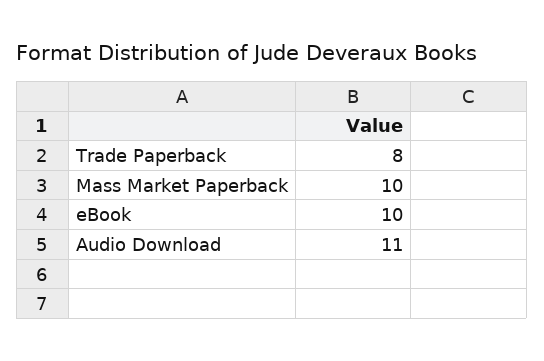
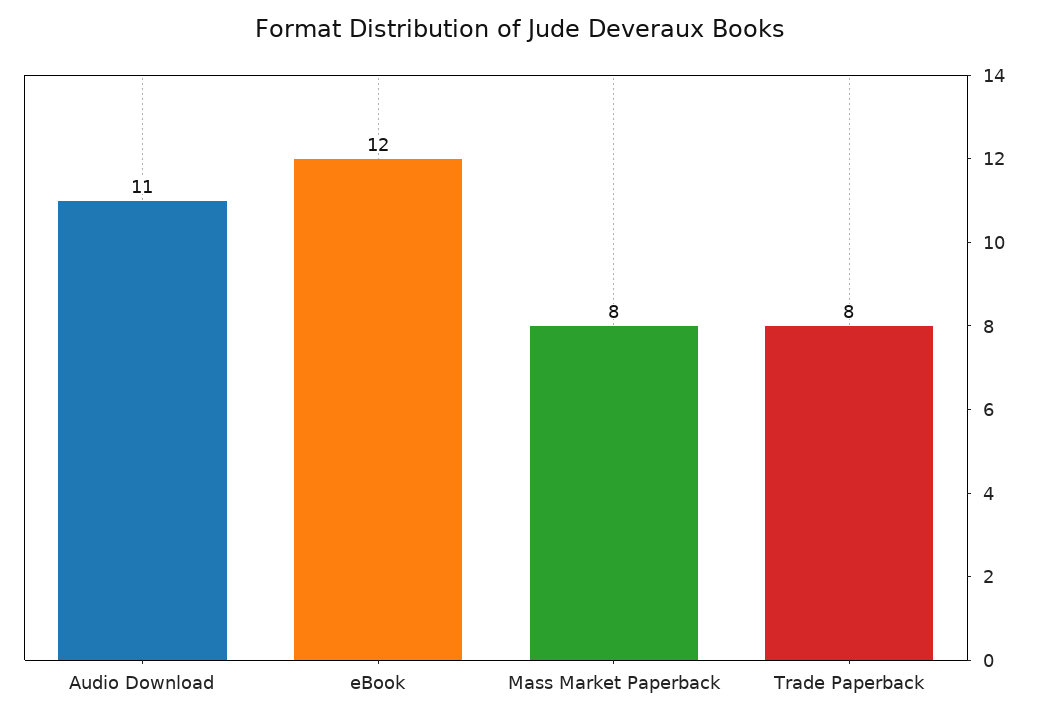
  {
    "Trade Paperback": 8,
-   "Mass Market Paperback": 10,
+   "Mass Market Paperback": 8,
-   "eBook": 10,
+   "eBook": 12,
    "Audio Download": 11
  }

